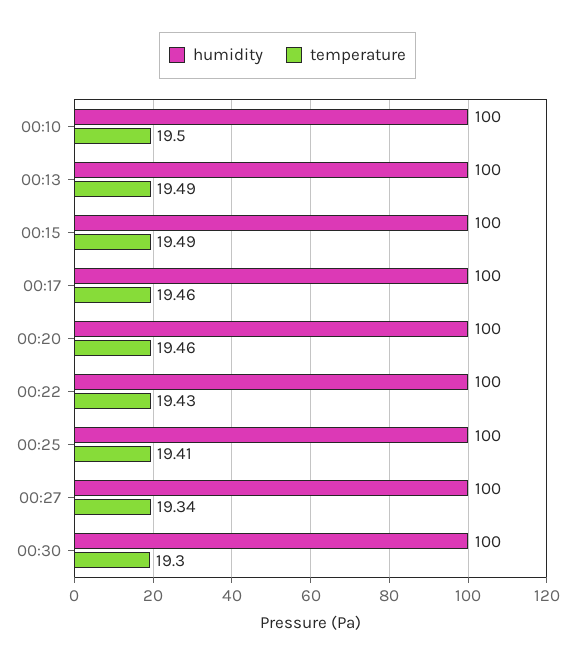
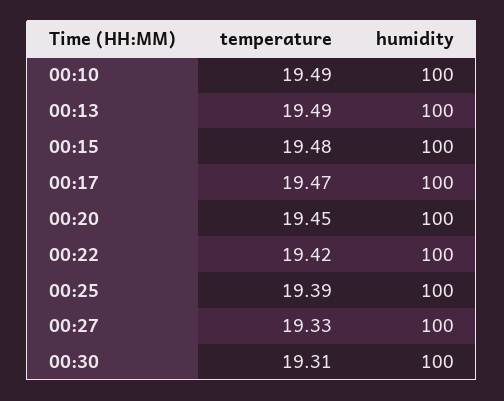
  {
    "humidity": {
      "00:10": 100,
      "00:13": 100,
      "00:15": 100,
      "00:17": 100,
      "00:20": 100,
      "00:22": 100,
      "00:25": 100,
      "00:27": 100,
      "00:30": 100
    },
    "temperature": {
-     "00:10": 19.5,
+     "00:10": 19.49,
      "00:13": 19.49,
-     "00:15": 19.49,
+     "00:15": 19.48,
-     "00:17": 19.46,
+     "00:17": 19.47,
-     "00:20": 19.46,
+     "00:20": 19.45,
-     "00:22": 19.43,
+     "00:22": 19.42,
-     "00:25": 19.41,
+     "00:25": 19.39,
-     "00:27": 19.34,
+     "00:27": 19.33,
-     "00:30": 19.3
+     "00:30": 19.31
    }
  }

